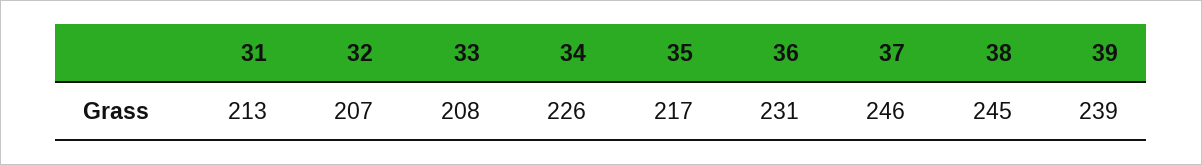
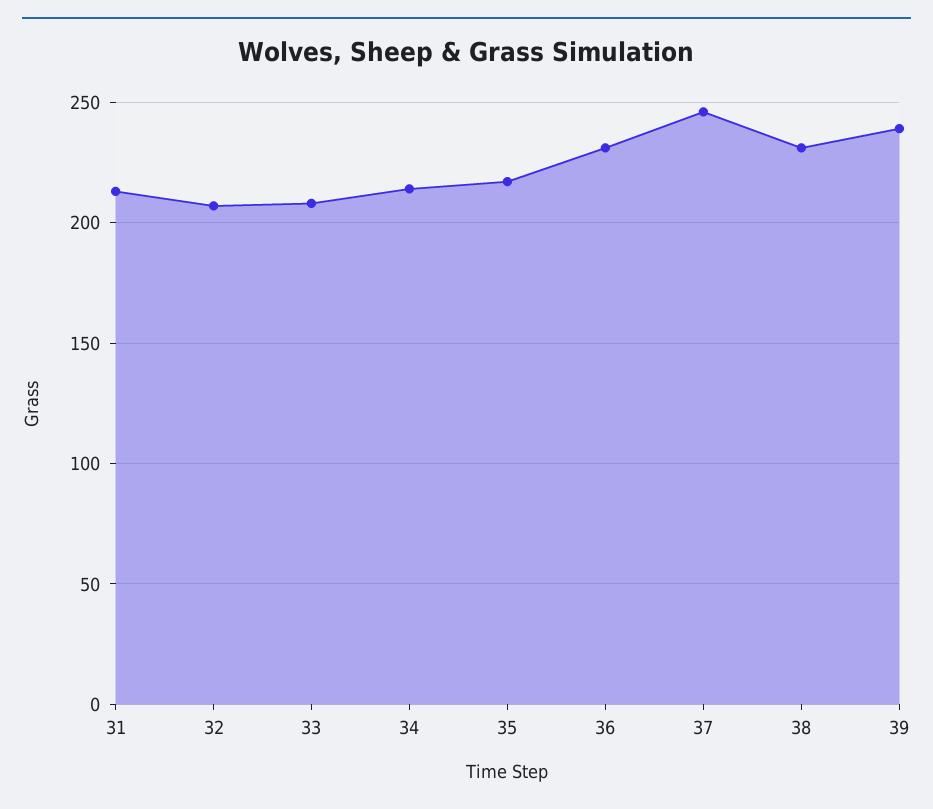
  {
    "31": 213,
    "32": 207,
    "33": 208,
-   "34": 226,
+   "34": 215,
    "35": 217,
    "36": 231,
    "37": 246,
-   "38": 245,
+   "38": 230,
    "39": 239
  }

